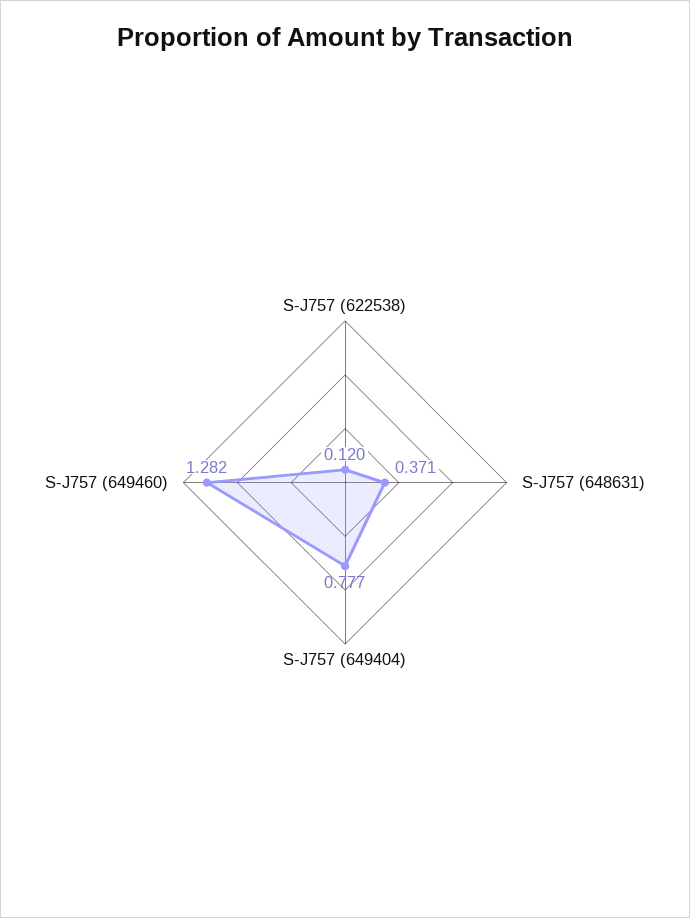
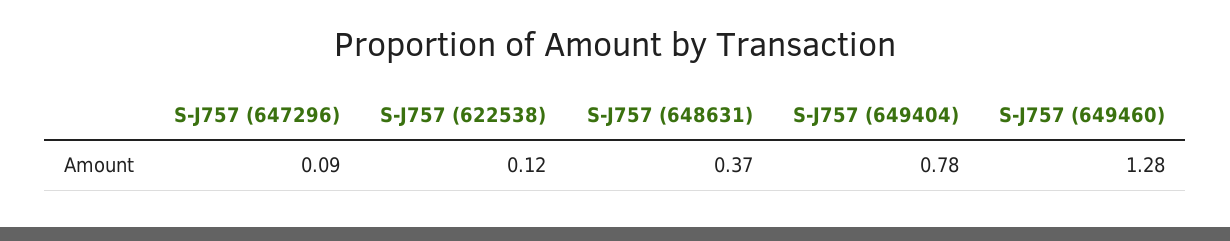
  {
    "S-J757 (622538)": 0.12,
    "S-J757 (648631)": 0.371,
    "S-J757 (649404)": 0.777,
-   "S-J757 (649460)": 1.282
+   "S-J757 (649460)": 1.282,
+   "S-J757 (647296)": 0.09
  }

